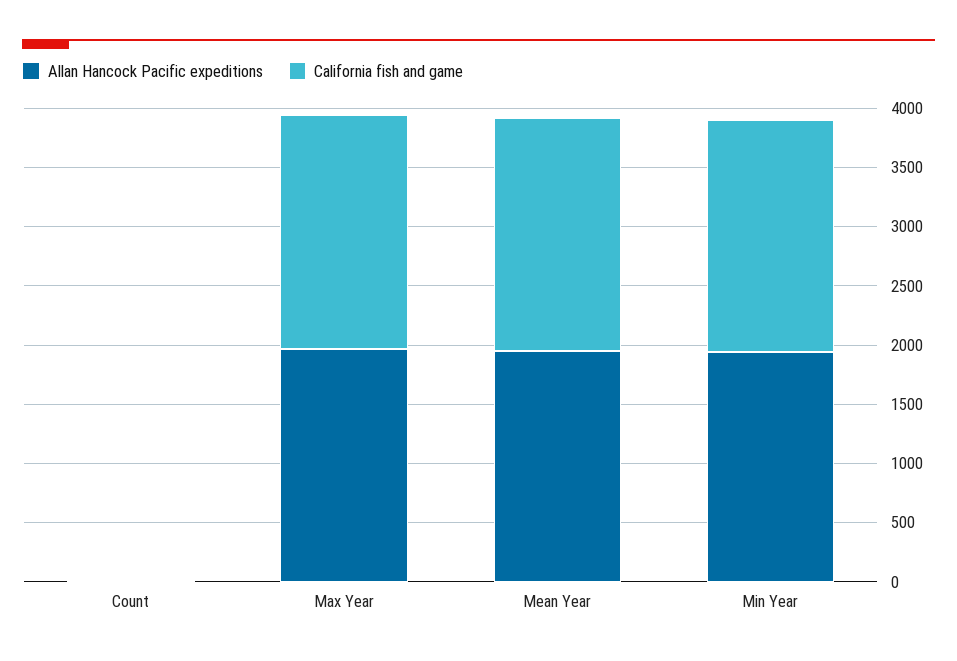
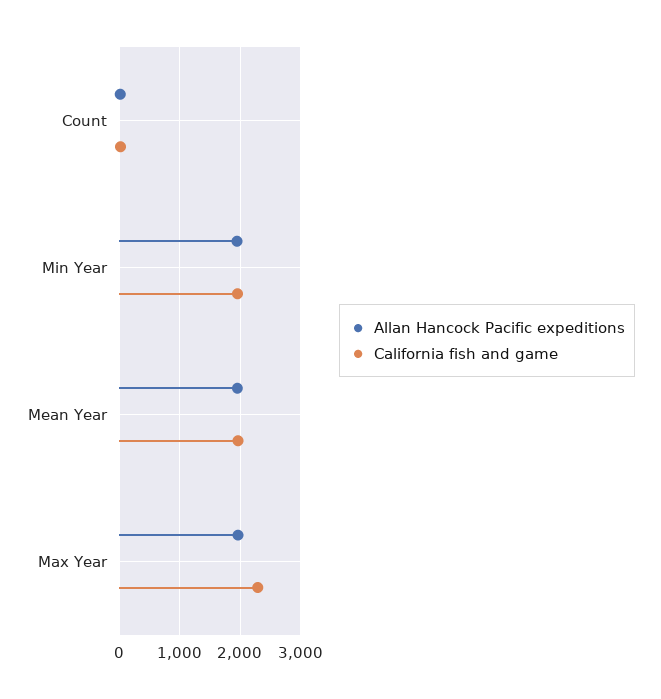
  {
    "Allan Hancock Pacific expeditions": {
      "Count": 0,
      "Max Year": 2000,
      "Mean Year": 2000,
      "Min Year": 1900
    },
    "California fish and game": {
      "Count": 0,
-     "Max Year": 2000,
+     "Max Year": 2300,
      "Mean Year": 2000,
      "Min Year": 2000
    }
  }

